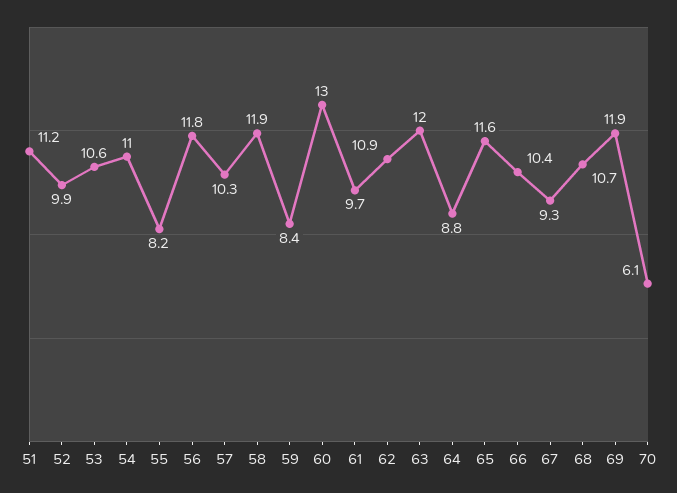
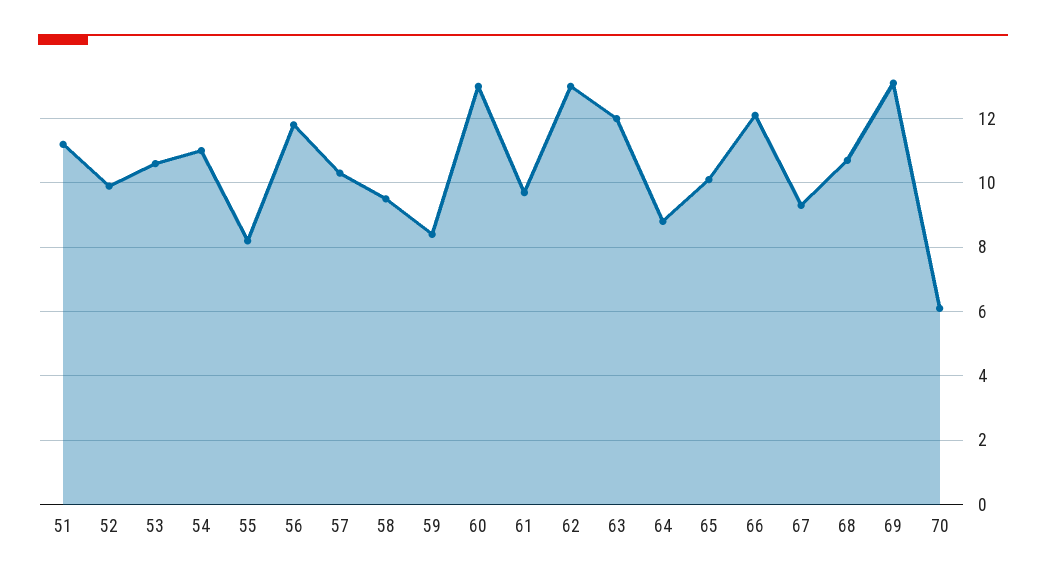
  {
    "51": 11.2,
    "52": 9.9,
    "53": 10.6,
    "54": 11,
    "55": 8.2,
    "56": 11.8,
    "57": 10.3,
-   "58": 11.9,
+   "58": 9.5,
    "59": 8.4,
    "60": 13,
    "61": 9.7,
-   "62": 10.9,
+   "62": 13,
    "63": 12,
    "64": 8.8,
-   "65": 11.6,
+   "65": 10,
-   "66": 10.4,
+   "66": 12,
    "67": 9.3,
    "68": 10.7,
-   "69": 11.9,
+   "69": 13,
    "70": 6.1
  }

